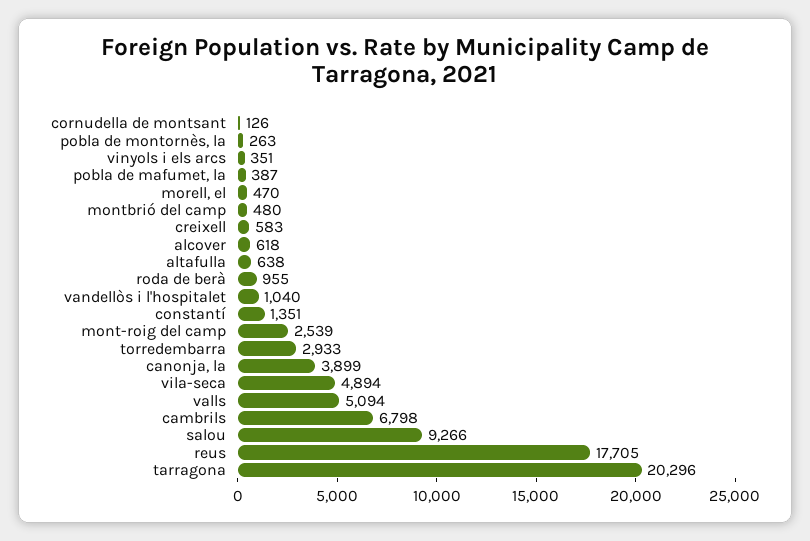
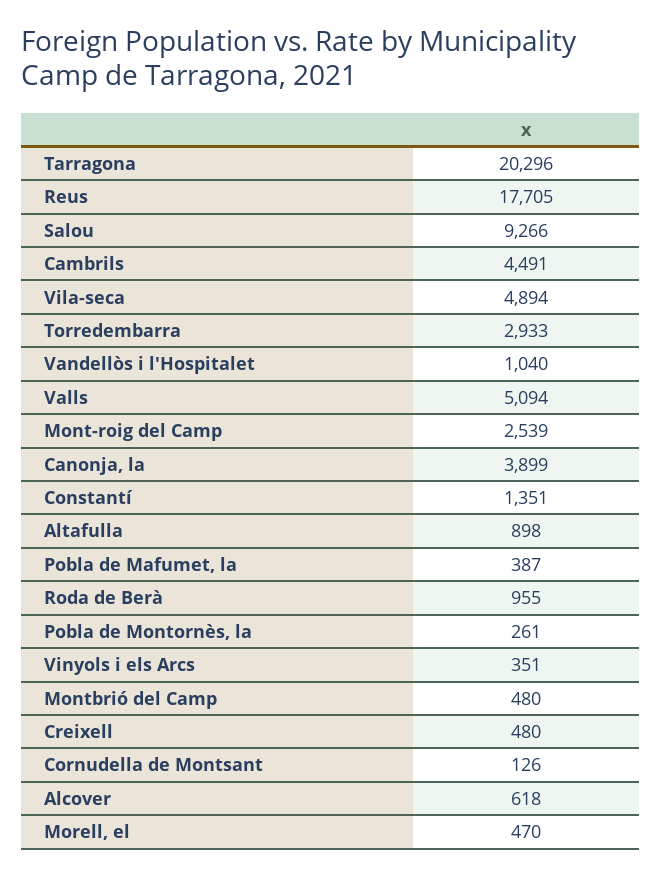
  {
    "cornudella de montsant": 126,
-   "pobla de montornès, la": 263,
+   "pobla de montornès, la": 261,
    "vinyols i els arcs": 351,
    "pobla de mafumet, la": 387,
    "morell, el": 470,
    "montbrió del camp": 480,
-   "creixell": 583,
+   "creixell": 480,
    "alcover": 618,
-   "altafulla": 638,
+   "altafulla": 898,
    "roda de berà": 955,
    "vandellòs i l'hospitalet": 1040,
    "constantí": 1351,
    "mont-roig del camp": 2539,
    "torredembarra": 2933,
    "canonja, la": 3899,
    "vila-seca": 4894,
    "valls": 5094,
-   "cambrils": 6798,
+   "cambrils": 4491,
    "salou": 9266,
    "reus": 17705,
    "tarragona": 20296
  }

